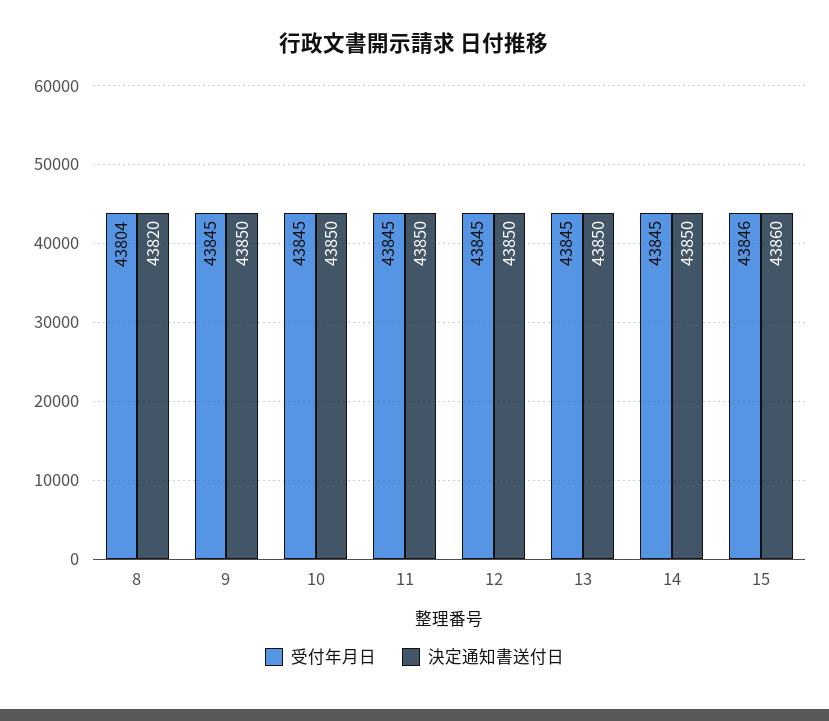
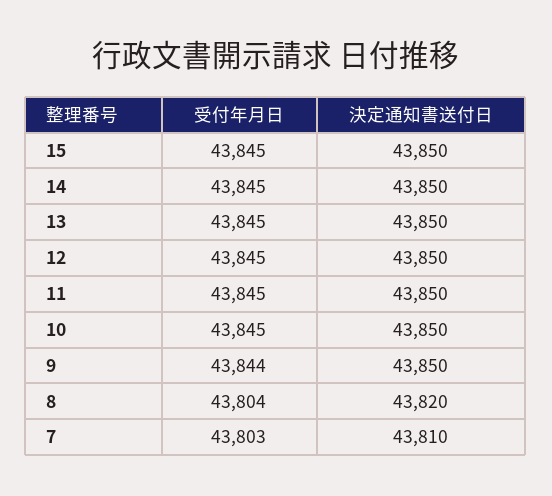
  {
    "受付年月日": {
      "8": 43804,
-     "9": 43845,
+     "9": 43844,
      "10": 43845,
      "11": 43845,
      "12": 43845,
      "13": 43845,
      "14": 43845,
-     "15": 43846
+     "15": 43845,
+     "7": 43803
    },
    "決定通知書送付日": {
      "8": 43820,
      "9": 43850,
      "10": 43850,
      "11": 43850,
      "12": 43850,
      "13": 43850,
      "14": 43850,
-     "15": 43860
+     "15": 43850,
+     "7": 43810
    }
  }

